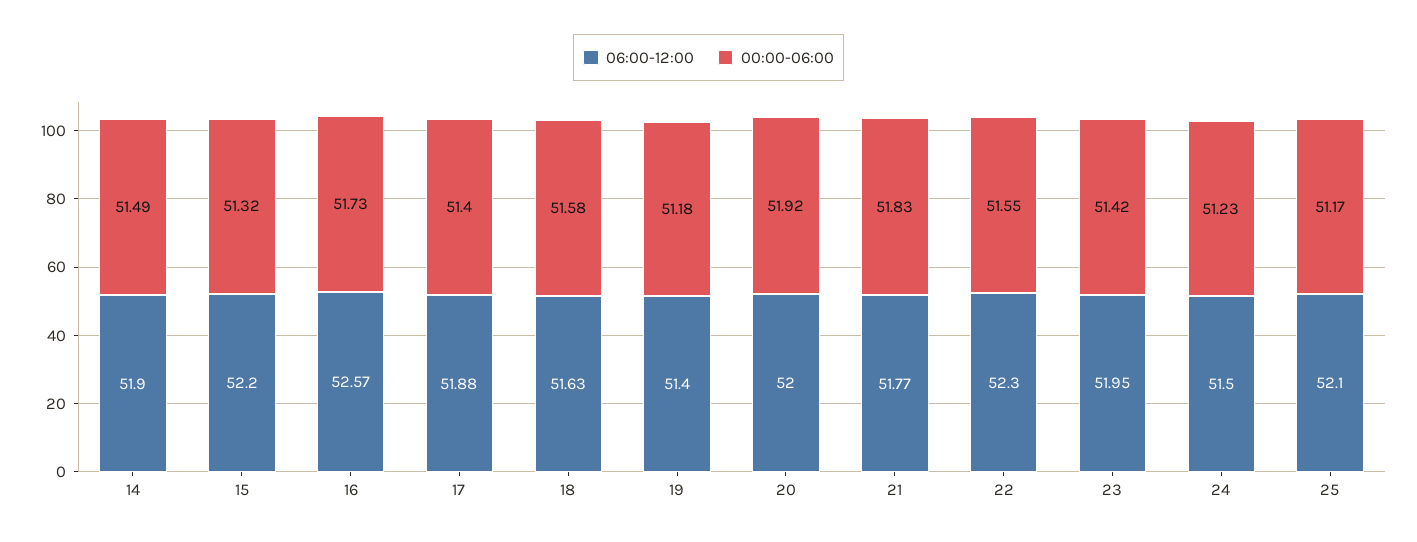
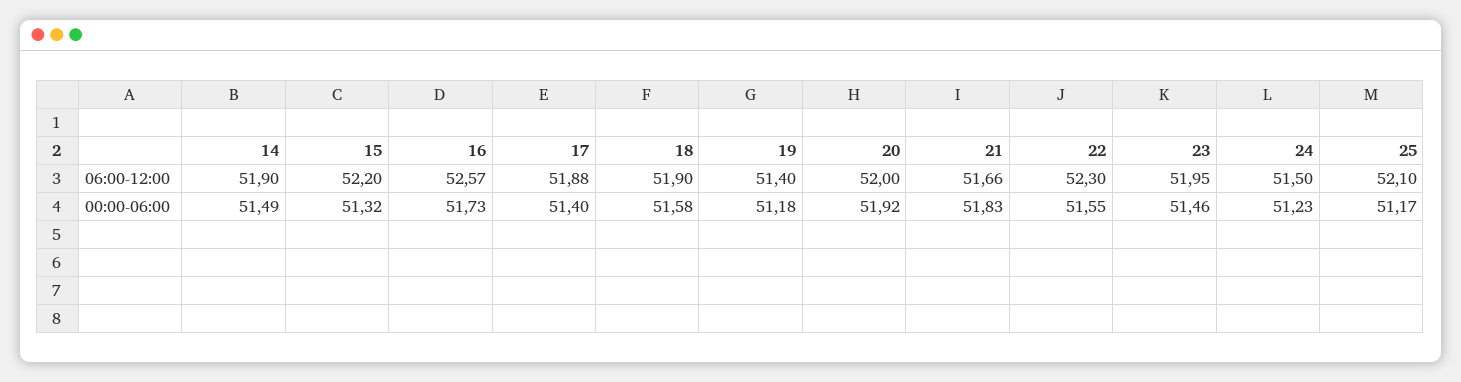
  {
    "06:00-12:00": {
      "14": 51.9,
      "15": 52.2,
      "16": 52.57,
      "17": 51.88,
-     "18": 51.63,
+     "18": 51.9,
      "19": 51.4,
      "20": 52,
-     "21": 51.77,
+     "21": 51.66,
      "22": 52.3,
      "23": 51.95,
      "24": 51.5,
      "25": 52.1
    },
    "00:00-06:00": {
      "14": 51.49,
      "15": 51.32,
      "16": 51.73,
      "17": 51.4,
      "18": 51.58,
      "19": 51.18,
      "20": 51.92,
      "21": 51.83,
      "22": 51.55,
-     "23": 51.42,
+     "23": 51.46,
      "24": 51.23,
      "25": 51.17
    }
  }

